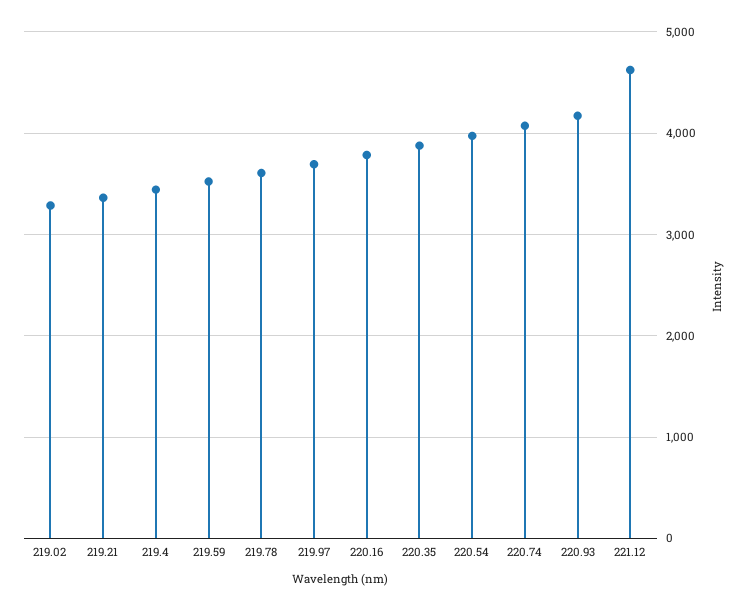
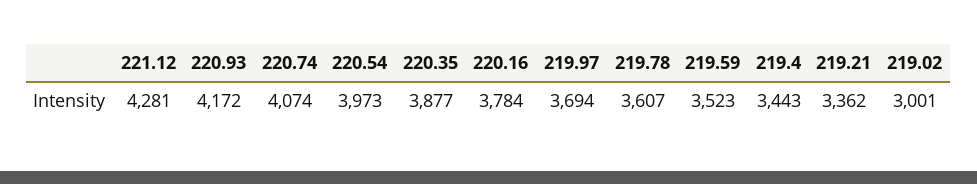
  {
-   "219.02": 3300,
+   "219.02": 3001,
    "219.21": 3362,
    "219.4": 3443,
    "219.59": 3523,
    "219.78": 3607,
    "219.97": 3694,
    "220.16": 3784,
    "220.35": 3877,
    "220.54": 3973,
    "220.74": 4074,
    "220.93": 4172,
-   "221.12": 4600
+   "221.12": 4281
  }

